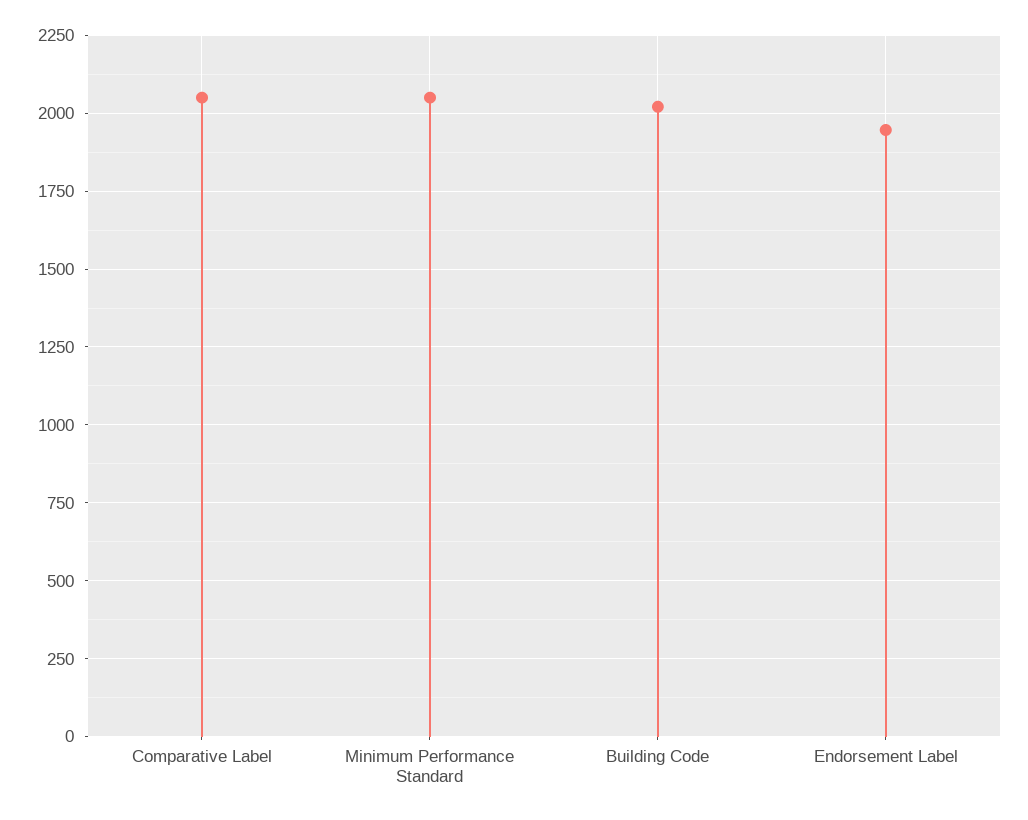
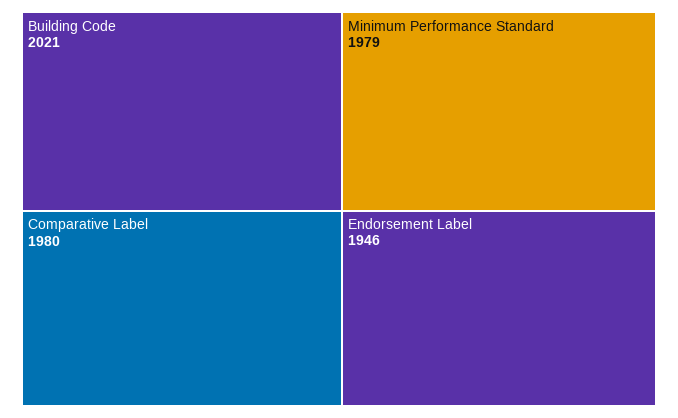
  {
-   "Comparative Label": 2050,
+   "Comparative Label": 1980,
-   "Minimum Performance Standard": 2050,
+   "Minimum Performance Standard": 1979,
    "Building Code": 2021,
    "Endorsement Label": 1946
  }

